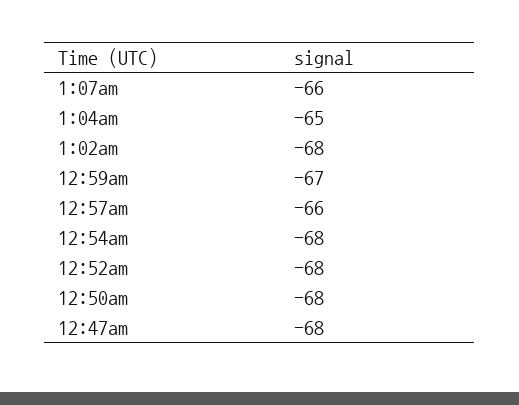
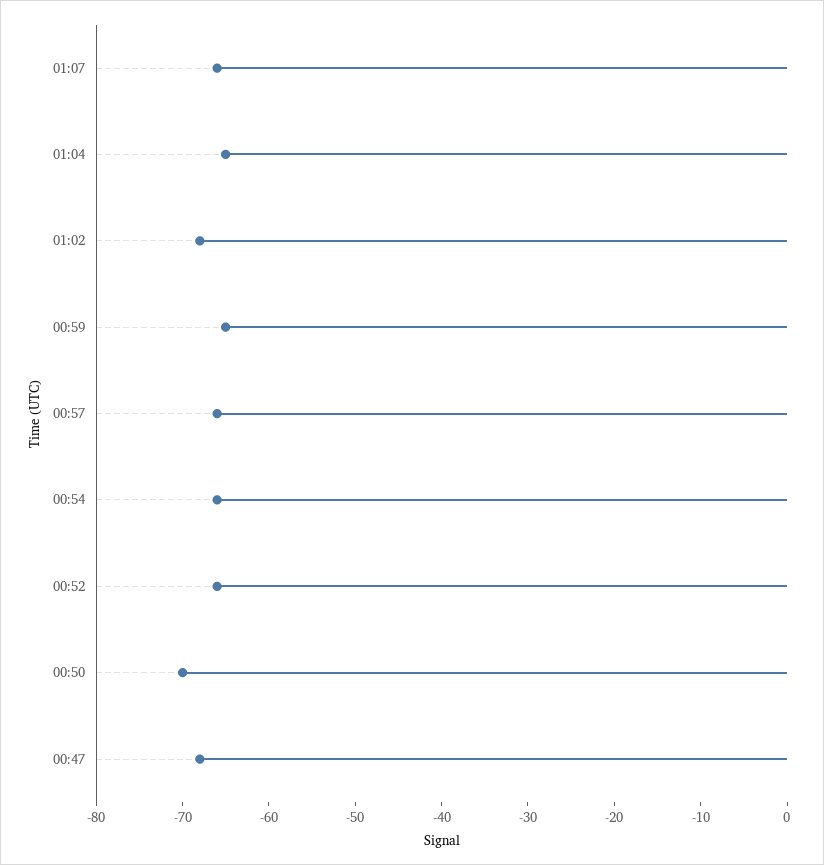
  {
    "1:07am": -66,
    "1:04am": -65,
    "1:02am": -68,
-   "12:59am": -67,
+   "12:59am": -65,
    "12:57am": -66,
-   "12:54am": -68,
+   "12:54am": -66,
-   "12:52am": -68,
+   "12:52am": -66,
-   "12:50am": -68,
+   "12:50am": -70,
    "12:47am": -68
  }

